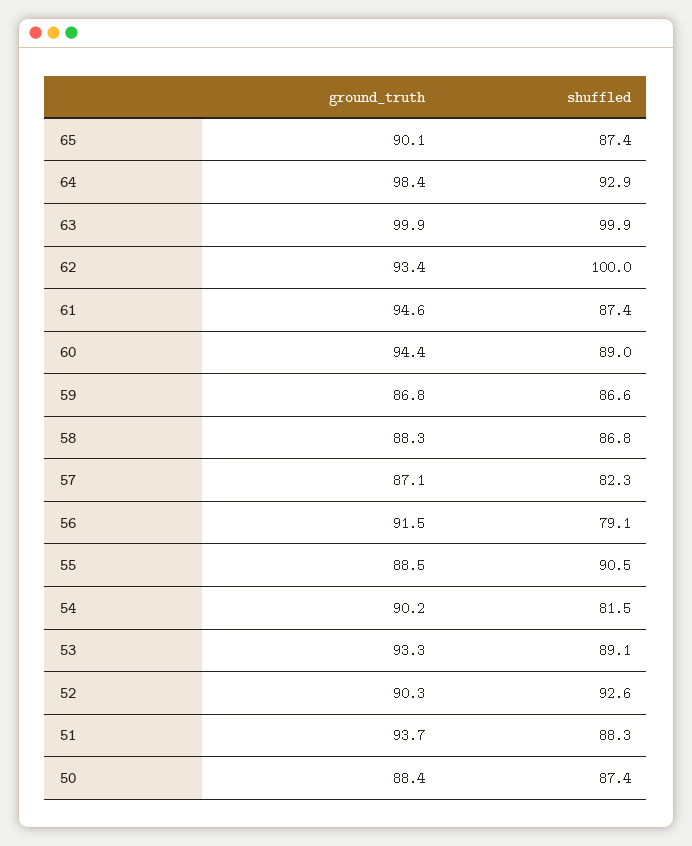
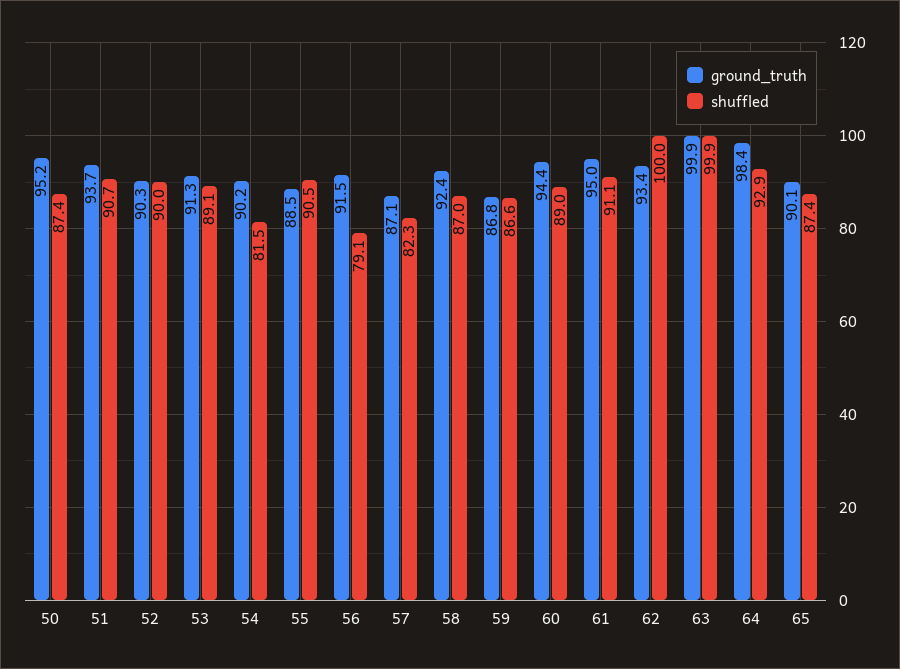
  {
    "ground_truth": {
      "65": 90.1,
      "64": 98.4,
      "63": 99.9,
      "62": 93.4,
-     "61": 94.6,
+     "61": 95,
      "60": 94.4,
      "59": 86.8,
-     "58": 88.3,
+     "58": 92.4,
      "57": 87.1,
      "56": 91.5,
      "55": 88.5,
      "54": 90.2,
-     "53": 93.3,
+     "53": 91.3,
      "52": 90.3,
      "51": 93.7,
-     "50": 88.4
+     "50": 95.2
    },
    "shuffled": {
      "65": 87.4,
      "64": 92.9,
      "63": 99.9,
      "62": 100,
-     "61": 87.4,
+     "61": 91.1,
      "60": 89,
      "59": 86.6,
-     "58": 86.8,
+     "58": 87,
      "57": 82.3,
      "56": 79.1,
      "55": 90.5,
      "54": 81.5,
      "53": 89.1,
-     "52": 92.6,
+     "52": 90,
-     "51": 88.3,
+     "51": 90.7,
      "50": 87.4
    }
  }

